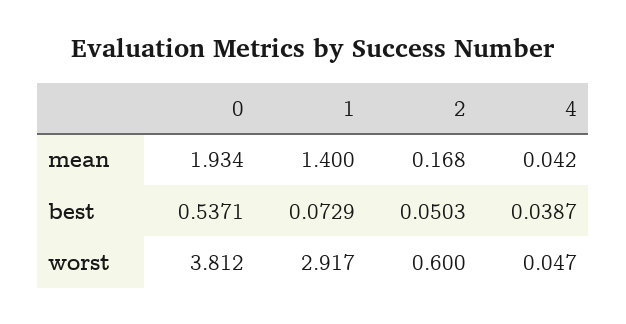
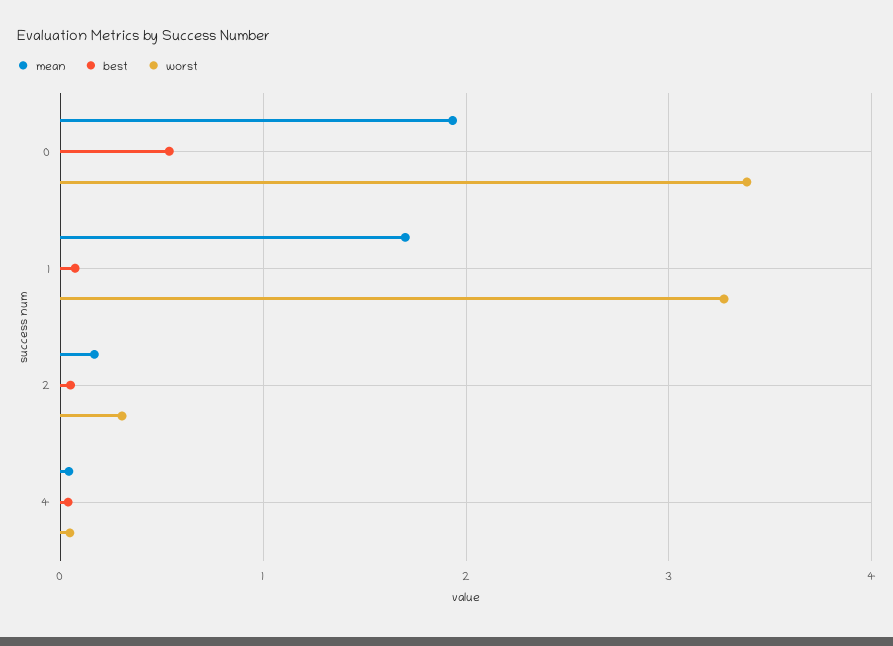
  {
    "mean": {
      "0": 1.934,
-     "1": 1.4,
+     "1": 1.7,
      "2": 0.168,
      "4": 0.042
    },
    "best": {
      "0": 0.5371,
      "1": 0.0729,
      "2": 0.0503,
      "4": 0.0387
    },
    "worst": {
-     "0": 3.812,
+     "0": 3.4,
-     "1": 2.917,
+     "1": 3.3,
-     "2": 0.6,
+     "2": 0.3,
      "4": 0.047
    }
  }

